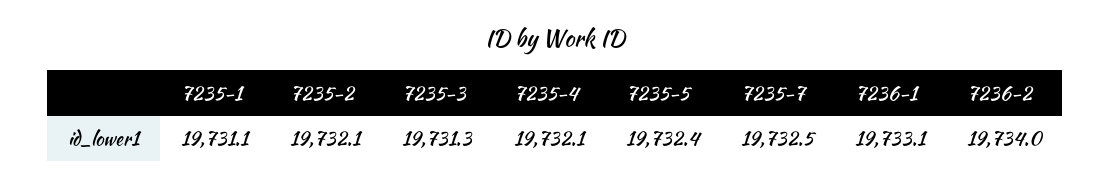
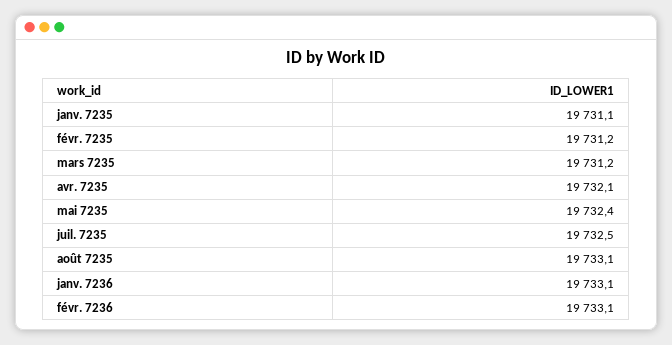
  {
    "7235-1": 19731.1,
-   "7235-2": 19732.1,
+   "7235-2": 19731.2,
-   "7235-3": 19731.3,
+   "7235-3": 19731.2,
    "7235-4": 19732.1,
    "7235-5": 19732.4,
    "7235-7": 19732.5,
    "7236-1": 19733.1,
-   "7236-2": 19734
+   "7236-2": 19733.1,
+   "août 7235": 19733.1
  }

